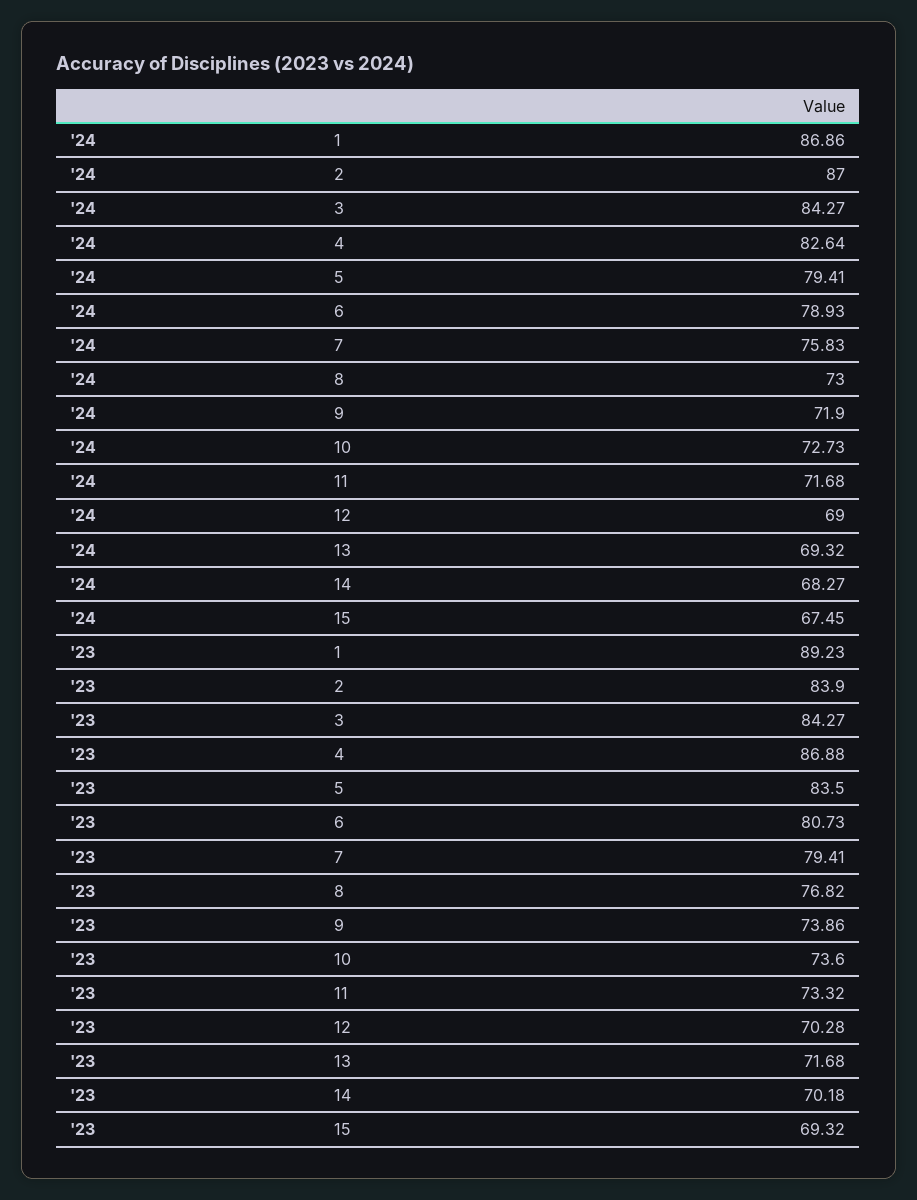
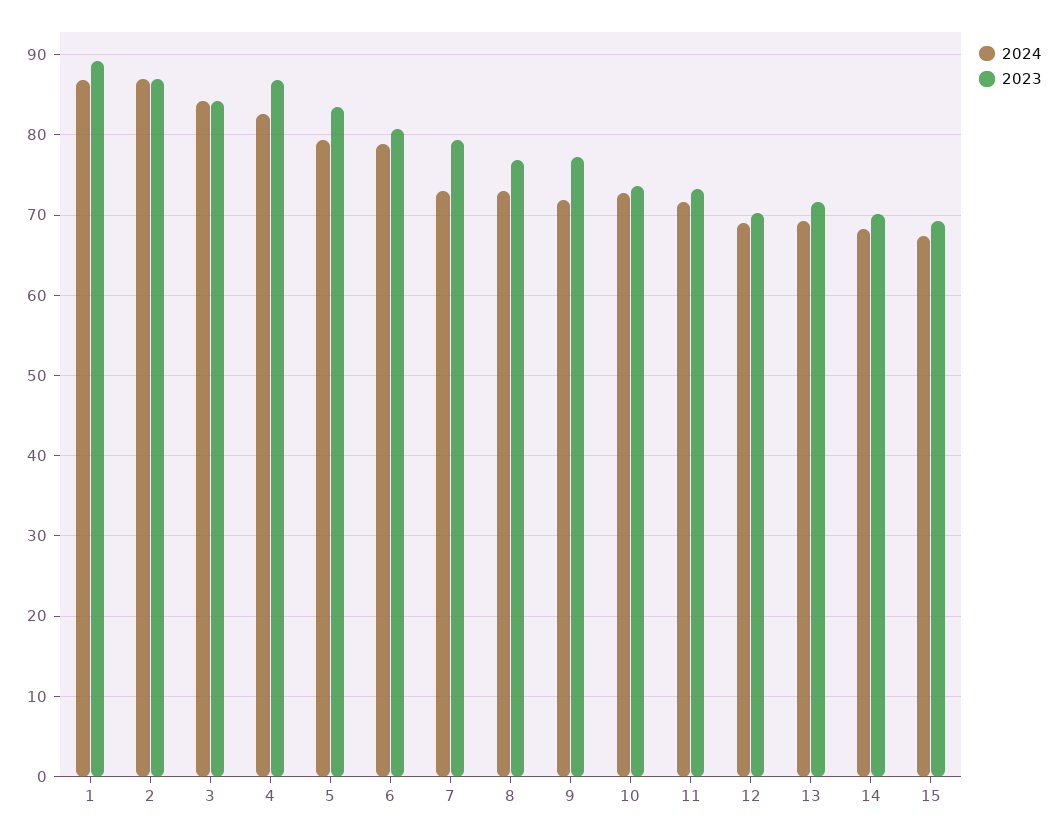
  {
    "'24": {
      "1": 86.86,
      "2": 87,
      "3": 84.27,
      "4": 82.64,
      "5": 79.41,
      "6": 78.93,
-     "7": 75.83,
+     "7": 73,
      "8": 73,
      "9": 71.9,
      "10": 72.73,
      "11": 71.68,
      "12": 69,
      "13": 69.32,
      "14": 68.27,
      "15": 67.45
    },
    "'23": {
      "1": 89.23,
-     "2": 83.9,
+     "2": 87,
      "3": 84.27,
      "4": 86.88,
      "5": 83.5,
      "6": 80.73,
      "7": 79.41,
      "8": 76.82,
-     "9": 73.86,
+     "9": 77,
      "10": 73.6,
      "11": 73.32,
      "12": 70.28,
      "13": 71.68,
      "14": 70.18,
      "15": 69.32
    }
  }

